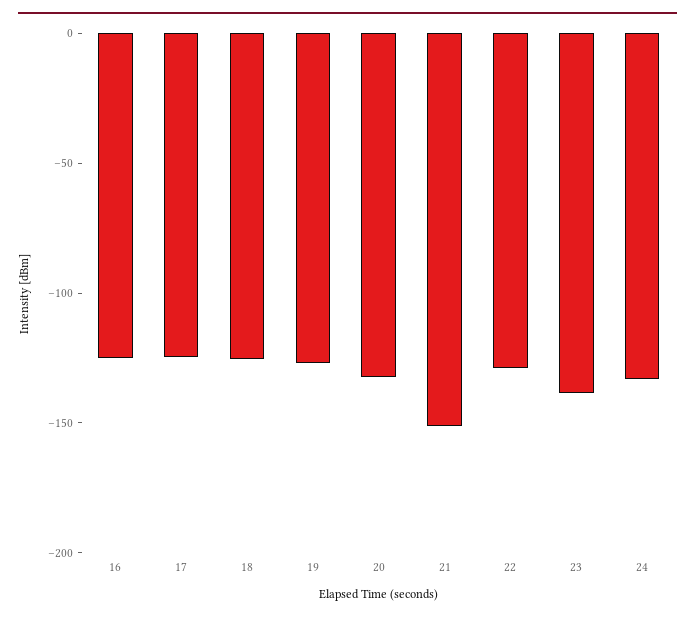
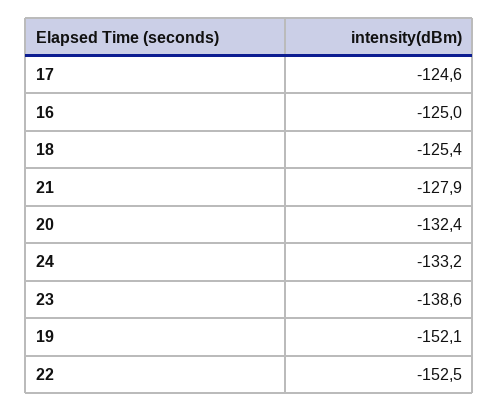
  {
    "16": -125,
    "17": -124.6,
    "18": -125.4,
-   "19": -130,
+   "19": -152.1,
    "20": -132.4,
-   "21": -150,
+   "21": -127.9,
-   "22": -130,
+   "22": -152.5,
    "23": -138.6,
    "24": -133.2
  }

